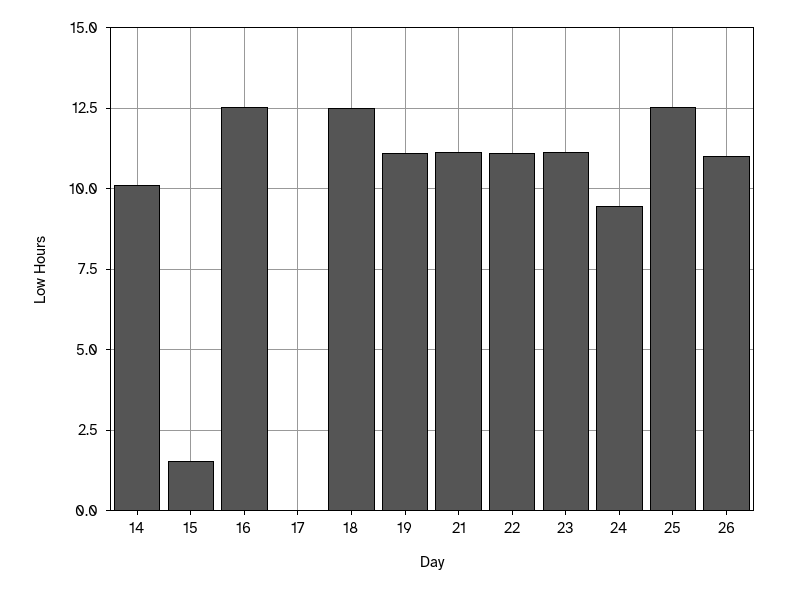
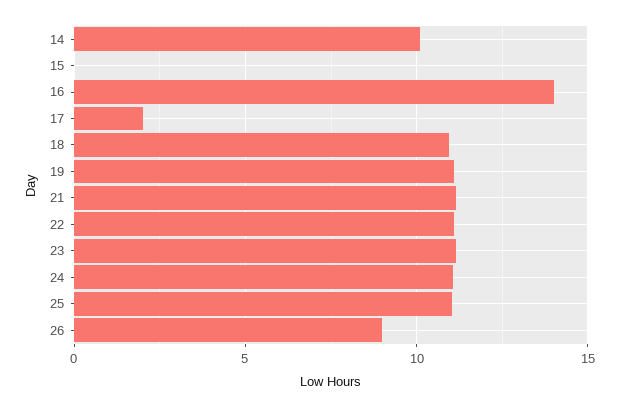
  {
    "14": 10,
-   "15": 1.5,
+   "15": 0,
-   "16": 12.5,
+   "16": 14,
-   "17": 0,
+   "17": 2,
-   "18": 12.5,
+   "18": 11,
    "19": 11,
    "21": 11.25,
    "22": 11,
    "23": 11.25,
-   "24": 9.5,
+   "24": 11,
-   "25": 12.5,
+   "25": 11,
-   "26": 11
+   "26": 9
  }

